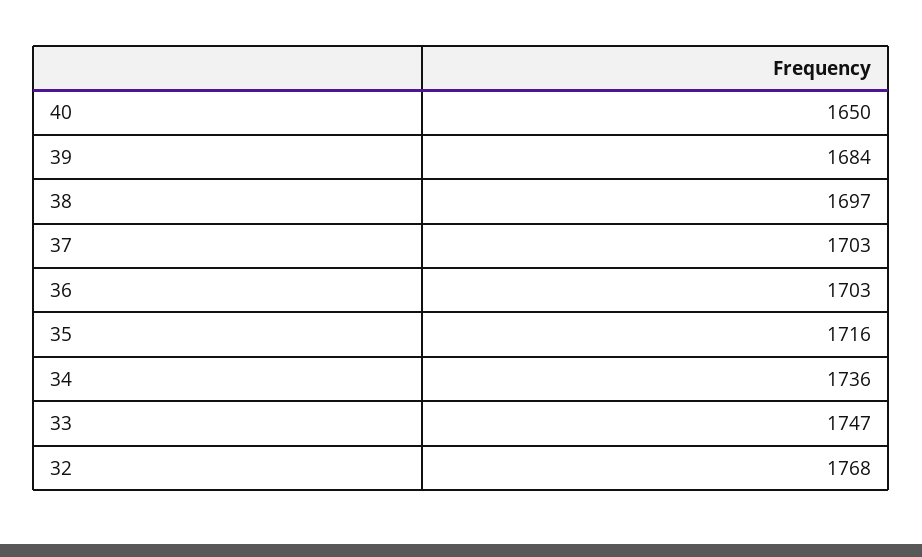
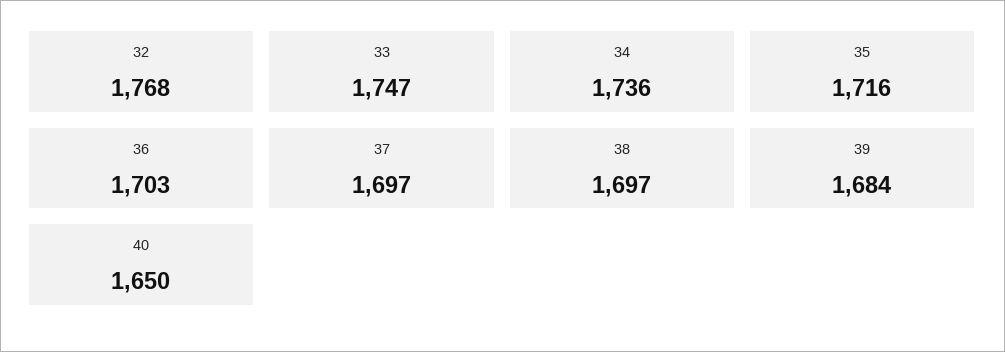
  {
    "40": 1650,
    "39": 1684,
    "38": 1697,
-   "37": 1703,
+   "37": 1697,
    "36": 1703,
    "35": 1716,
    "34": 1736,
    "33": 1747,
    "32": 1768
  }

